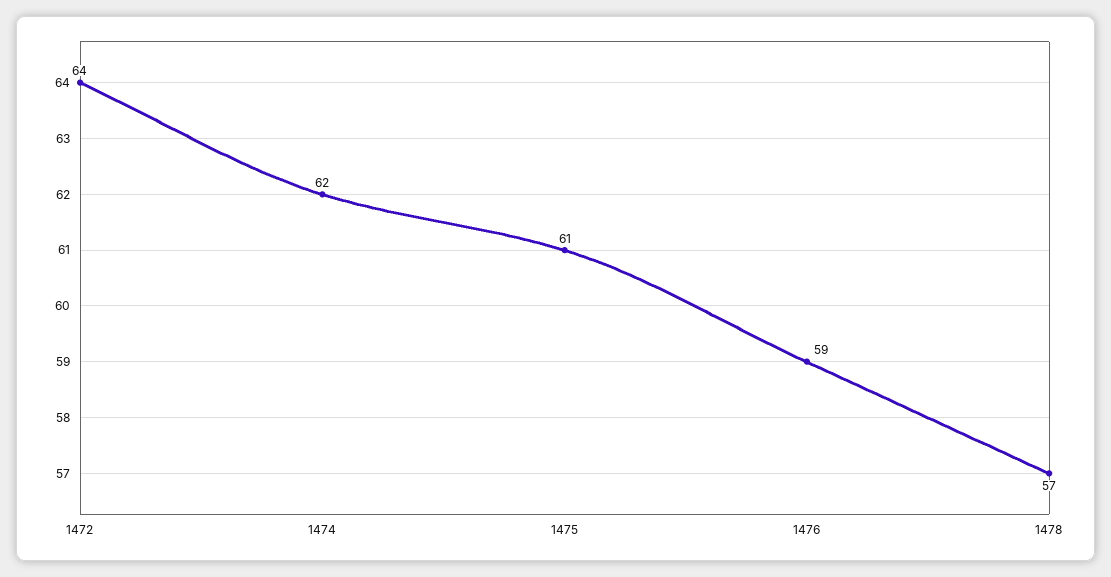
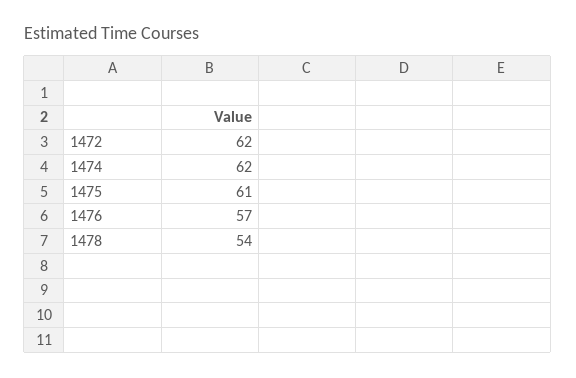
  {
-   "1472": 64,
+   "1472": 62,
    "1474": 62,
    "1475": 61,
-   "1476": 59,
+   "1476": 57,
-   "1478": 57
+   "1478": 54
  }

